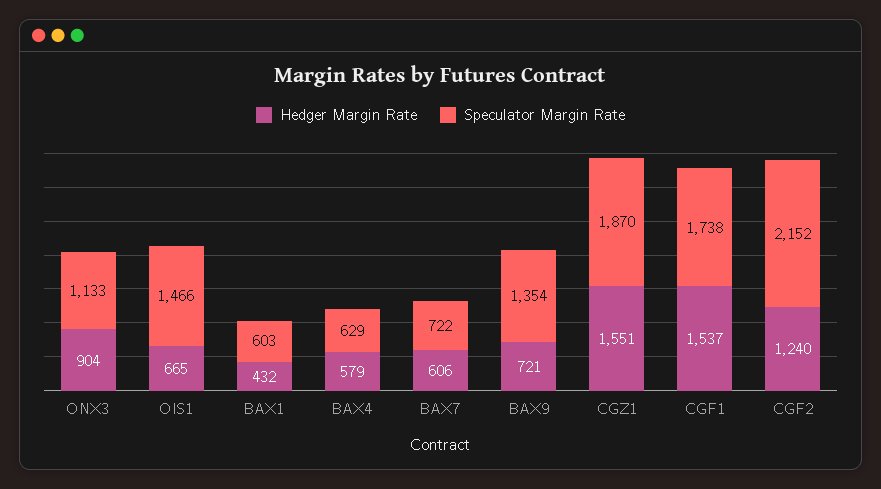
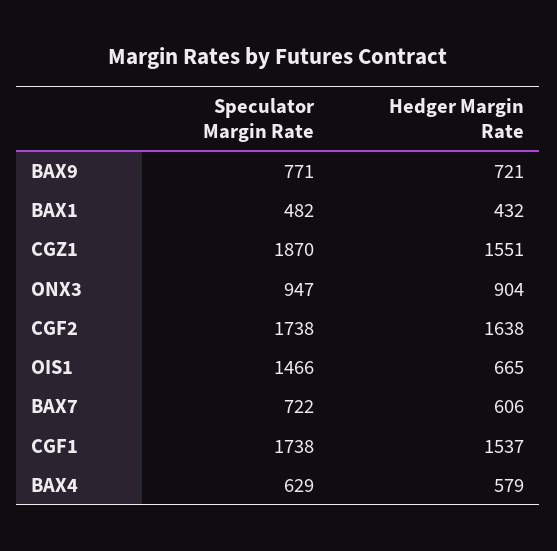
  {
    "Hedger Margin Rate": {
      "ONX3": 904,
      "OIS1": 665,
      "BAX1": 432,
      "BAX4": 579,
      "BAX7": 606,
      "BAX9": 721,
      "CGZ1": 1551,
      "CGF1": 1537,
-     "CGF2": 1240
+     "CGF2": 1638
    },
    "Speculator Margin Rate": {
-     "ONX3": 1133,
+     "ONX3": 947,
      "OIS1": 1466,
-     "BAX1": 603,
+     "BAX1": 482,
      "BAX4": 629,
      "BAX7": 722,
-     "BAX9": 1354,
+     "BAX9": 771,
      "CGZ1": 1870,
      "CGF1": 1738,
-     "CGF2": 2152
+     "CGF2": 1738
    }
  }

